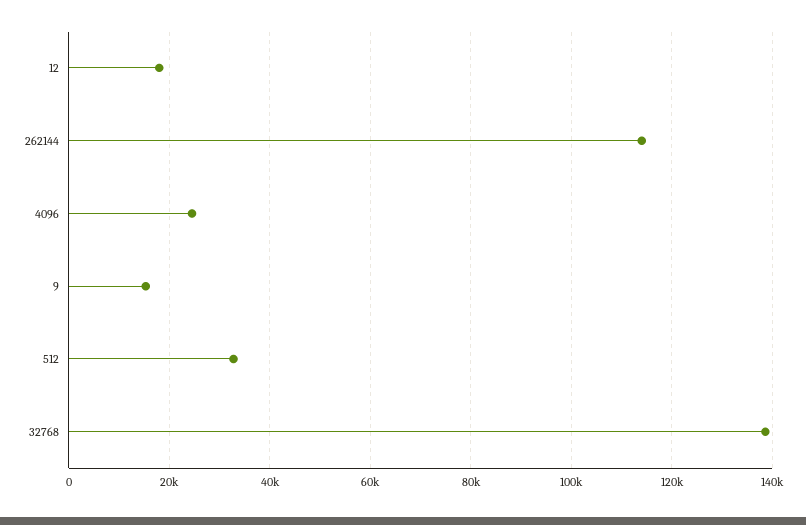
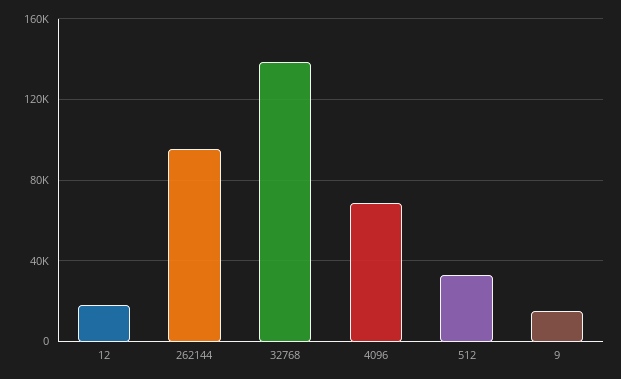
  {
    "12": 18000,
-   "262144": 114000,
+   "262144": 95000,
-   "4096": 24000,
+   "4096": 70000,
    "9": 16000,
    "512": 32000,
    "32768": 138000
  }

